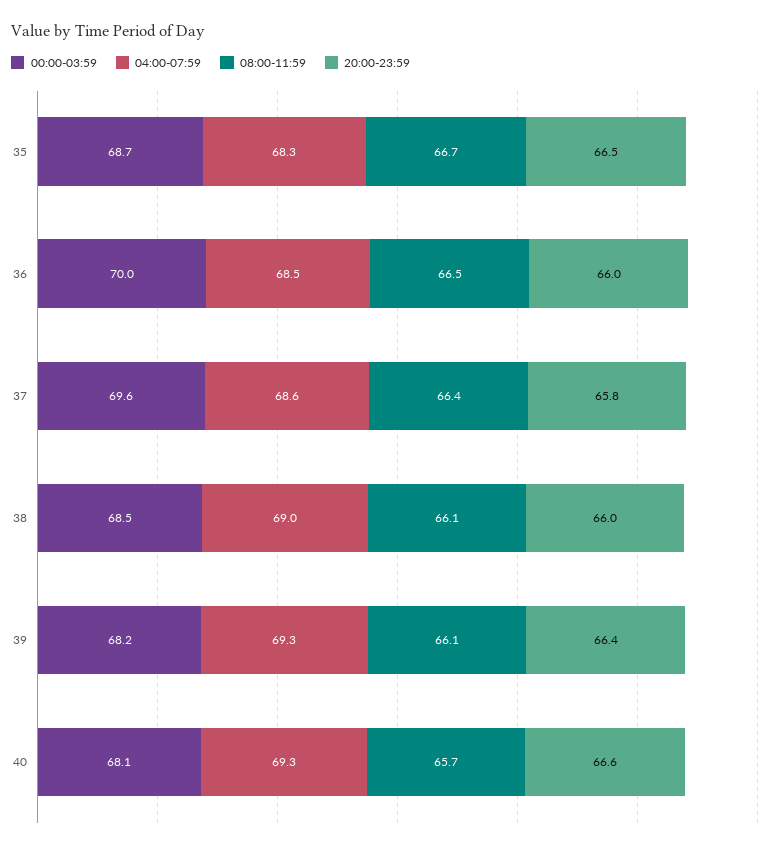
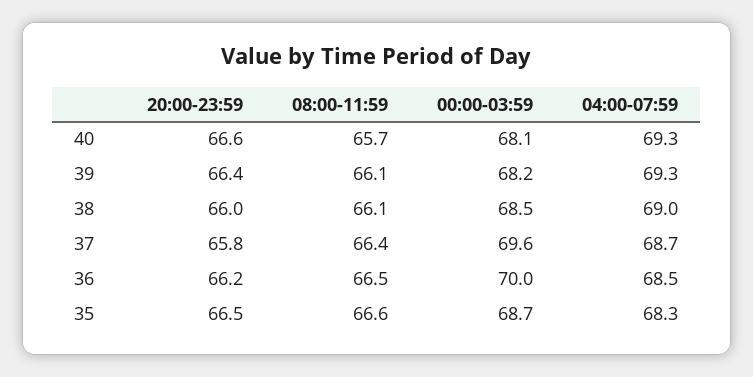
  {
    "00:00-03:59": {
      "35": 68.7,
      "36": 70,
      "37": 69.6,
      "38": 68.5,
      "39": 68.2,
      "40": 68.1
    },
    "04:00-07:59": {
      "35": 68.3,
      "36": 68.5,
-     "37": 68.6,
+     "37": 68.7,
      "38": 69,
      "39": 69.3,
      "40": 69.3
    },
    "08:00-11:59": {
-     "35": 66.7,
+     "35": 66.6,
      "36": 66.5,
      "37": 66.4,
      "38": 66.1,
      "39": 66.1,
      "40": 65.7
    },
    "20:00-23:59": {
      "35": 66.5,
-     "36": 66,
+     "36": 66.2,
      "37": 65.8,
      "38": 66,
      "39": 66.4,
      "40": 66.6
    }
  }

